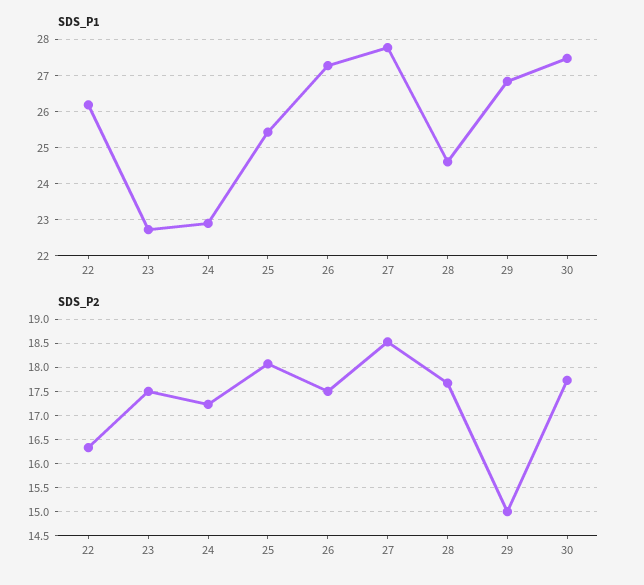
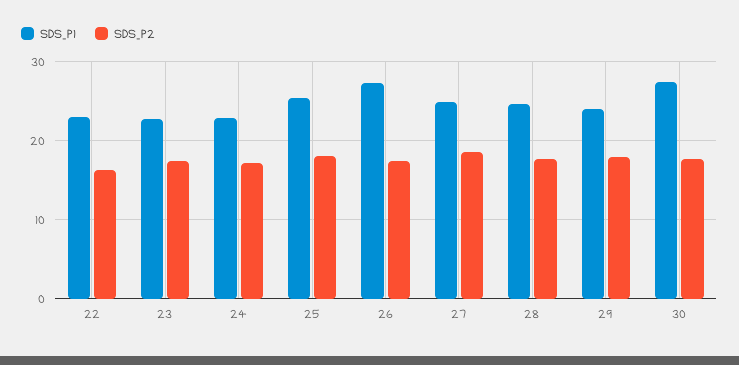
  {
    "SDS_P1": {
-     "22": 26.2,
+     "22": 23,
      "23": 22.8,
      "24": 23,
      "25": 25.4,
      "26": 27.2,
-     "27": 27.8,
+     "27": 25,
      "28": 24.6,
-     "29": 26.8,
+     "29": 24,
      "30": 27.4
    },
    "SDS_P2": {
      "22": 16.25,
      "23": 17.5,
      "24": 17.25,
      "25": 18,
      "26": 17.5,
      "27": 18.5,
      "28": 17.75,
-     "29": 15,
+     "29": 18,
      "30": 17.75
    }
  }

